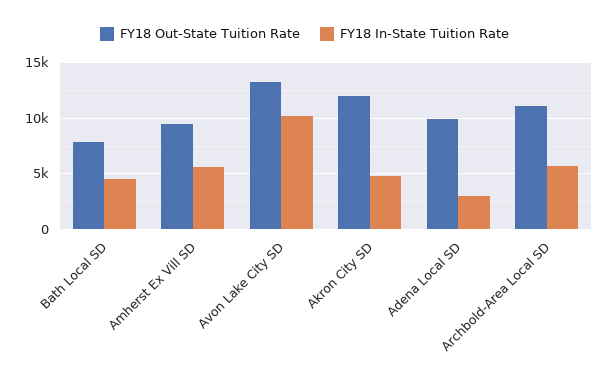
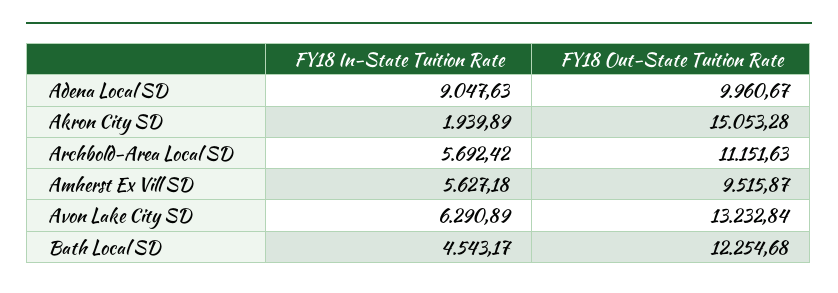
  {
    "FY18 Out-State Tuition Rate": {
-     "Bath Local SD": 8000,
+     "Bath Local SD": 12254.68,
      "Amherst Ex Vill SD": 9515.87,
      "Avon Lake City SD": 13232.84,
-     "Akron City SD": 12000,
+     "Akron City SD": 15053.28,
      "Adena Local SD": 9960.67,
      "Archbold-Area Local SD": 11151.63
    },
    "FY18 In-State Tuition Rate": {
      "Bath Local SD": 4543.17,
      "Amherst Ex Vill SD": 5627.18,
-     "Avon Lake City SD": 10000,
+     "Avon Lake City SD": 6290.89,
-     "Akron City SD": 5000,
+     "Akron City SD": 1939.89,
-     "Adena Local SD": 3000,
+     "Adena Local SD": 9047.63,
      "Archbold-Area Local SD": 5692.42
    }
  }

